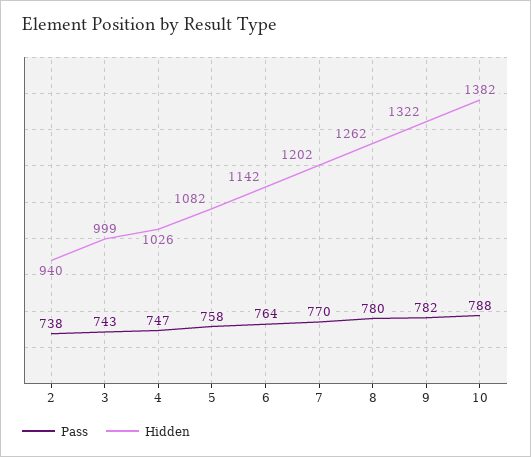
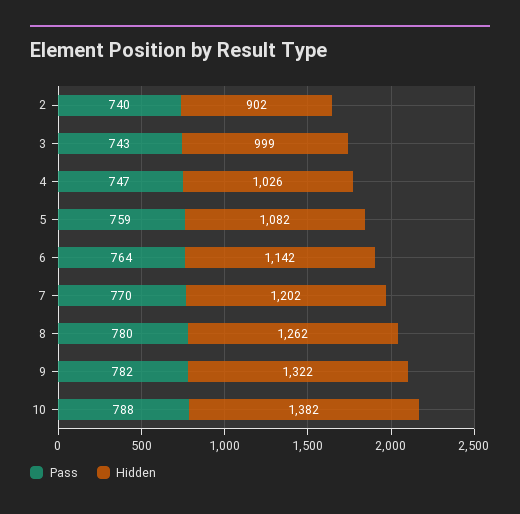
  {
    "Pass": {
-     "2": 738,
+     "2": 740,
      "3": 743,
      "4": 747,
-     "5": 758,
+     "5": 759,
      "6": 764,
      "7": 770,
      "8": 780,
      "9": 782,
      "10": 788
    },
    "Hidden": {
-     "2": 940,
+     "2": 902,
      "3": 999,
      "4": 1026,
      "5": 1082,
      "6": 1142,
      "7": 1202,
      "8": 1262,
      "9": 1322,
      "10": 1382
    }
  }

